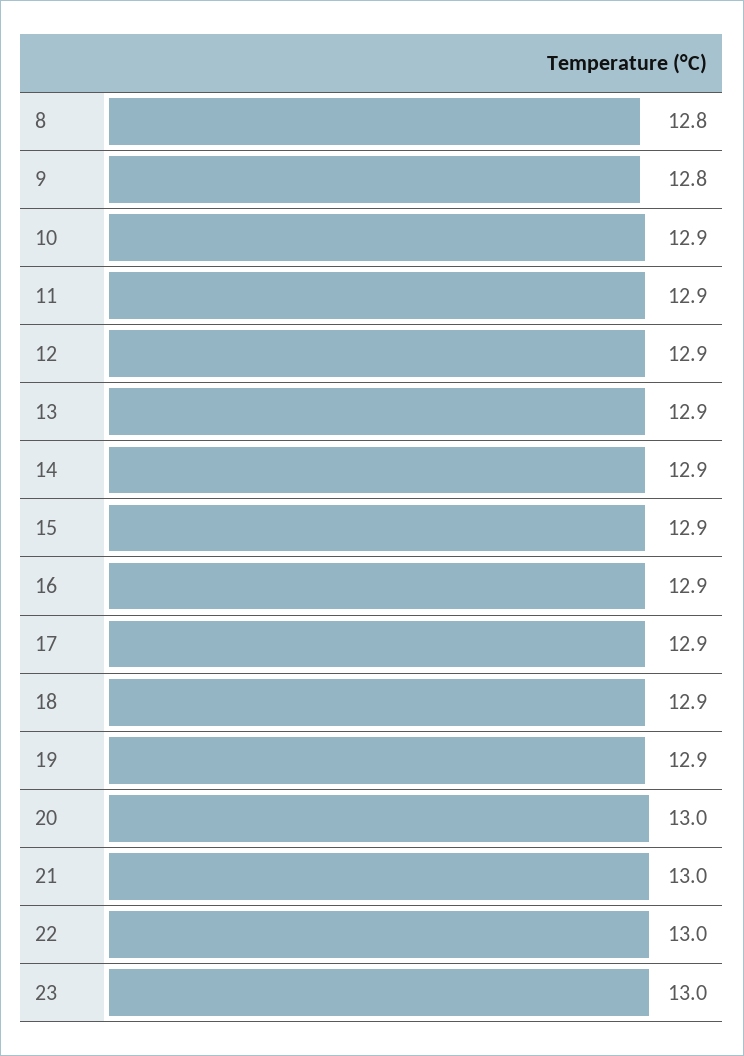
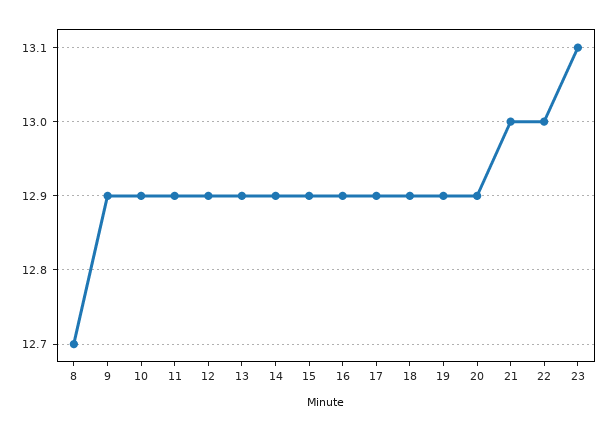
  {
-   "8": 12.8,
+   "8": 12.7,
-   "9": 12.8,
+   "9": 12.9,
    "10": 12.9,
    "11": 12.9,
    "12": 12.9,
    "13": 12.9,
    "14": 12.9,
    "15": 12.9,
    "16": 12.9,
    "17": 12.9,
    "18": 12.9,
    "19": 12.9,
-   "20": 13,
+   "20": 12.9,
    "21": 13,
    "22": 13,
-   "23": 13
+   "23": 13.1
  }

